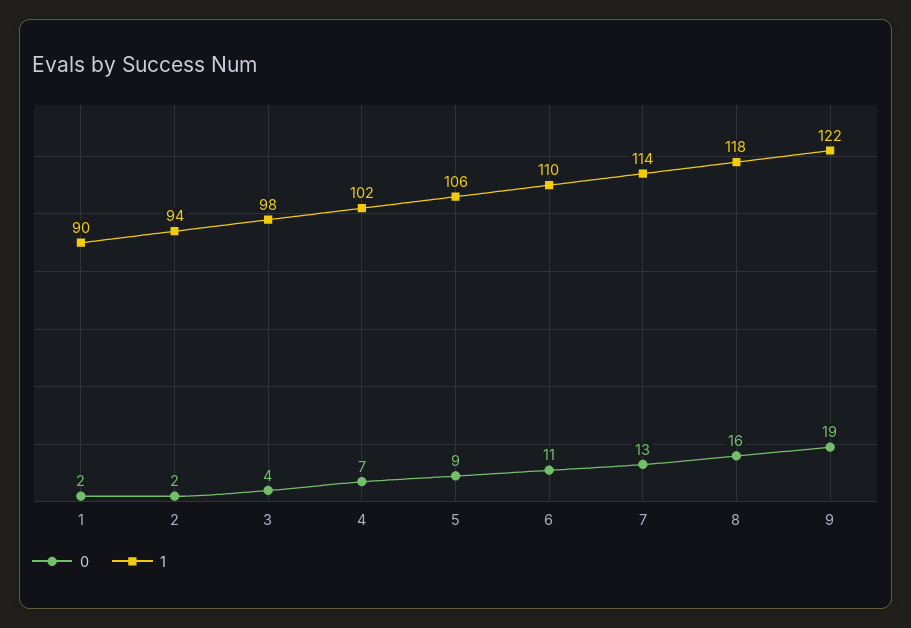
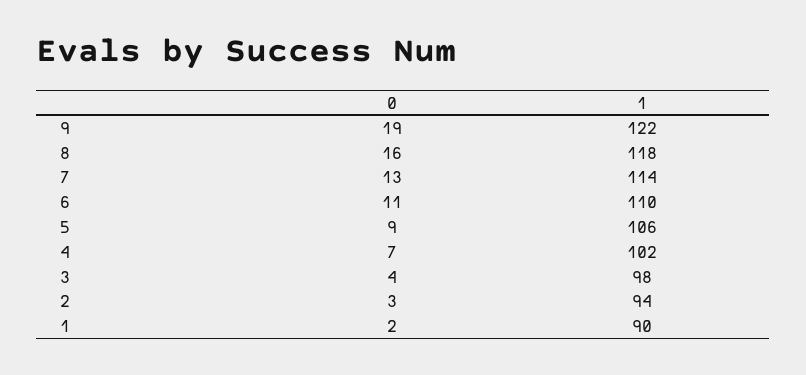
  {
    "0": {
      "1": 2,
-     "2": 2,
+     "2": 3,
      "3": 4,
      "4": 7,
      "5": 9,
      "6": 11,
      "7": 13,
      "8": 16,
      "9": 19
    },
    "1": {
      "1": 90,
      "2": 94,
      "3": 98,
      "4": 102,
      "5": 106,
      "6": 110,
      "7": 114,
      "8": 118,
      "9": 122
    }
  }

